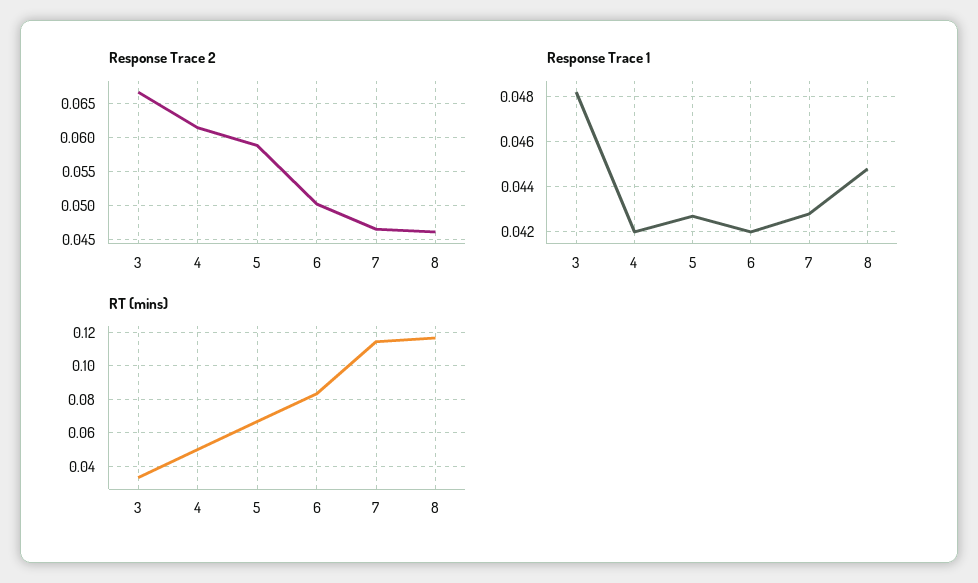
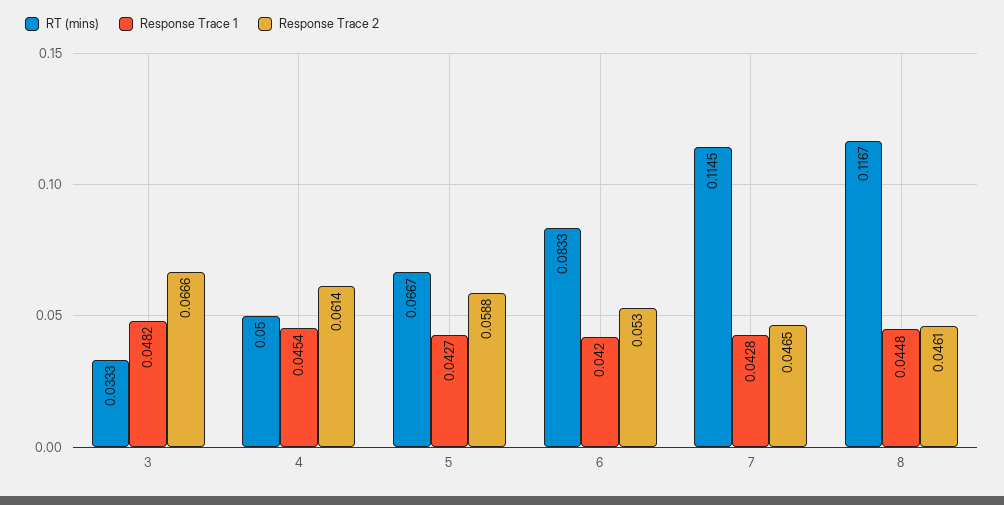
  {
    "Response Trace 2": {
      "3": 0.0666,
      "4": 0.0614,
      "5": 0.0588,
-     "6": 0.05,
+     "6": 0.053,
      "7": 0.0465,
      "8": 0.0461
    },
    "Response Trace 1": {
      "3": 0.0482,
-     "4": 0.042,
+     "4": 0.0454,
      "5": 0.0427,
      "6": 0.042,
      "7": 0.0428,
      "8": 0.0448
    },
    "RT (mins)": {
      "3": 0.0333,
      "4": 0.05,
      "5": 0.0667,
      "6": 0.0833,
      "7": 0.1145,
      "8": 0.1167
    }
  }

